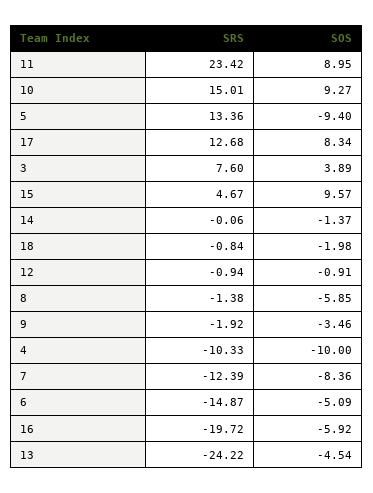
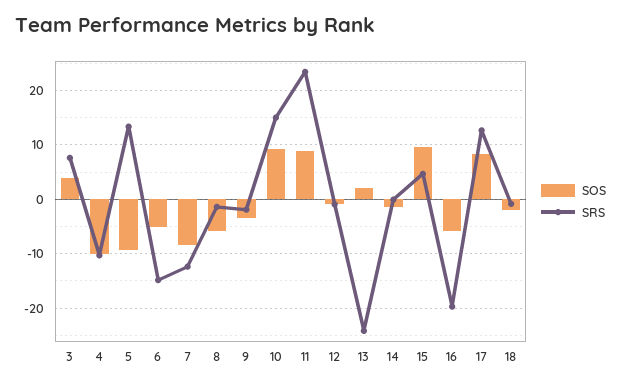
  {
    "SRS": {
      "11": 23.42,
      "10": 15.01,
      "5": 13.36,
      "17": 12.68,
      "3": 7.6,
      "15": 4.67,
      "14": -0.06,
      "18": -0.84,
      "12": -0.94,
      "8": -1.38,
      "9": -1.92,
      "4": -10.33,
      "7": -12.39,
      "6": -14.87,
      "16": -19.72,
      "13": -24.22
    },
    "SOS": {
      "11": 8.95,
      "10": 9.27,
      "5": -9.4,
      "17": 8.34,
      "3": 3.89,
      "15": 9.57,
      "14": -1.37,
      "18": -1.98,
      "12": -0.91,
      "8": -5.85,
      "9": -3.46,
      "4": -10,
      "7": -8.36,
      "6": -5.09,
      "16": -5.92,
-     "13": -4.54
+     "13": 2
    }
  }

